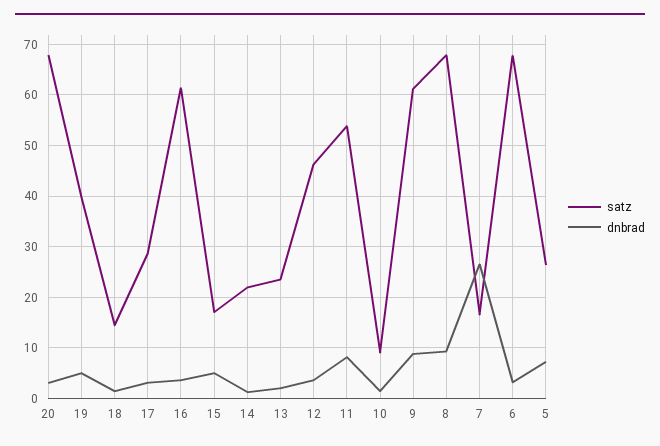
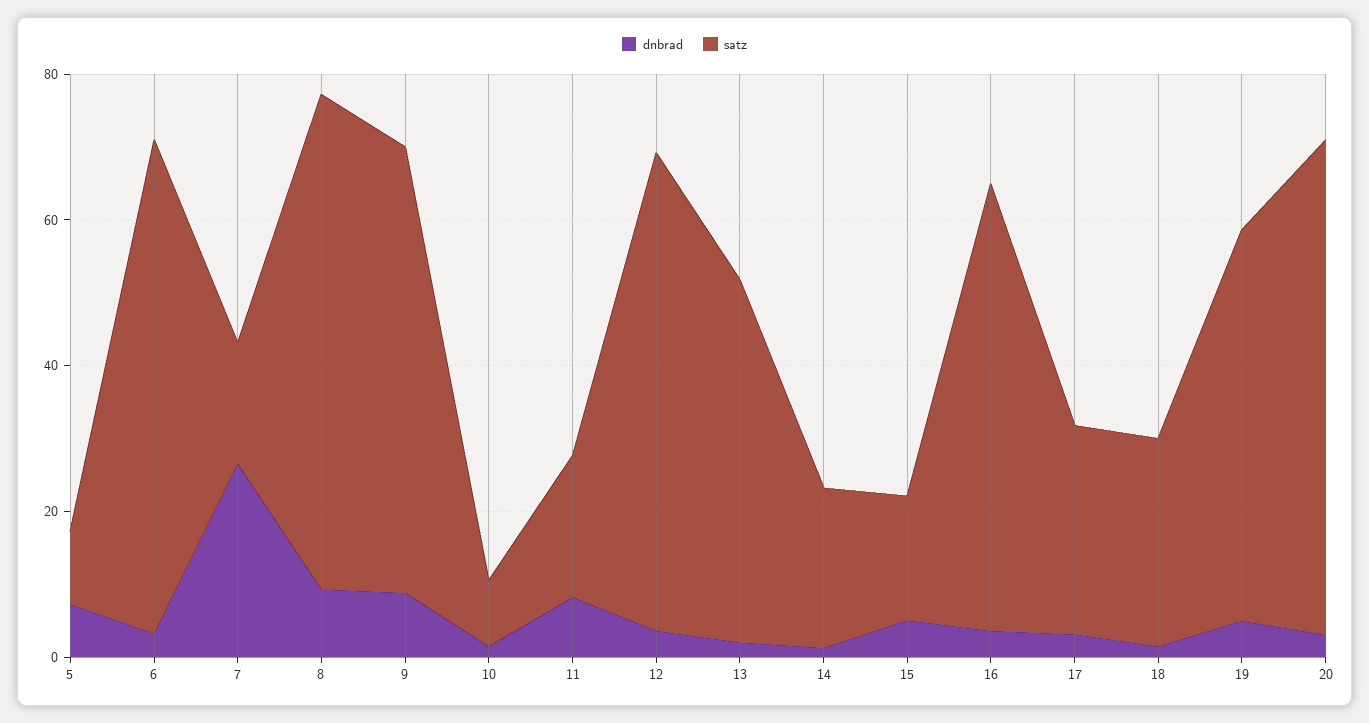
  {
    "satz": {
      "20": 68,
-     "19": 40,
+     "19": 55,
-     "18": 14,
+     "18": 30,
      "17": 28,
      "16": 62,
      "15": 18,
      "14": 22,
-     "13": 24,
+     "13": 50,
-     "12": 46,
+     "12": 65,
-     "11": 54,
+     "11": 20,
      "10": 10,
      "9": 62,
      "8": 68,
      "7": 16,
      "6": 68,
-     "5": 26
+     "5": 10
    },
    "dnbrad": {
      "20": 4,
      "19": 6,
      "18": 2,
      "17": 4,
      "16": 4,
      "15": 6,
      "14": 2,
      "13": 2,
      "12": 4,
      "11": 8,
      "10": 2,
      "9": 8,
      "8": 10,
      "7": 26,
      "6": 4,
      "5": 8
    }
  }

